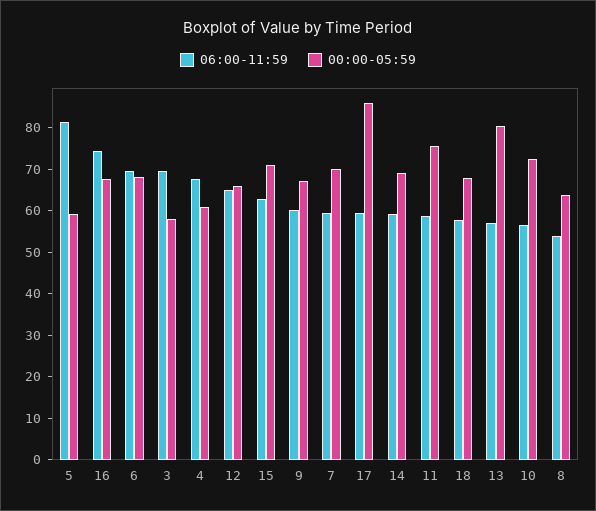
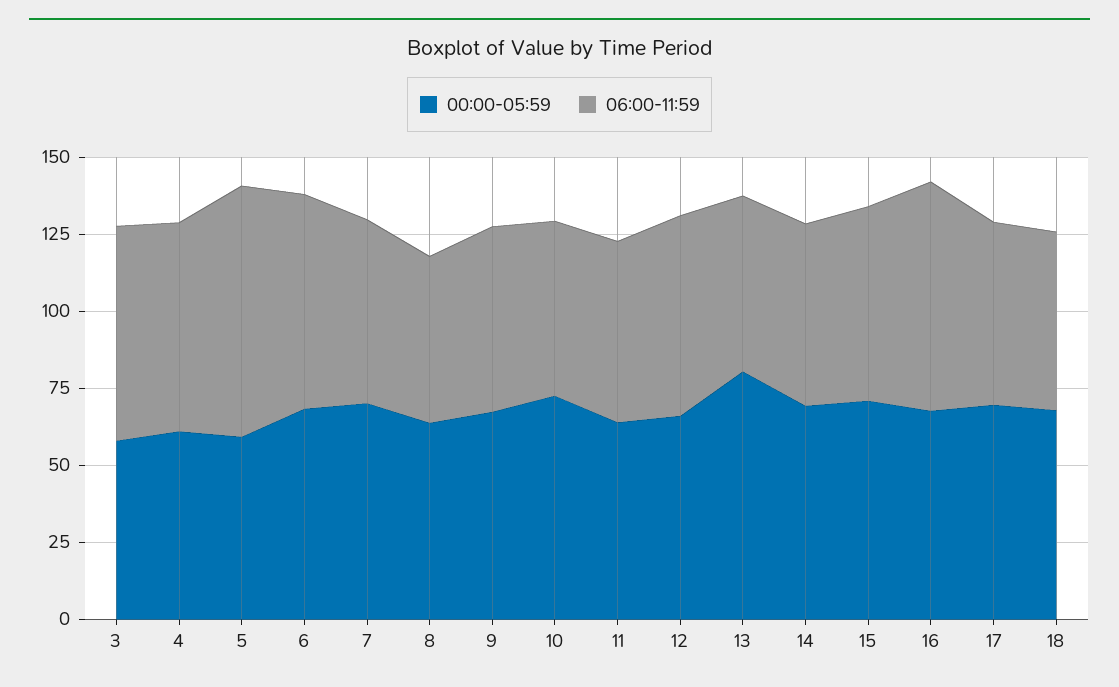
  {
    "06:00-11:59": {
      "5": 82,
      "16": 74,
      "6": 70,
      "3": 70,
      "4": 68,
      "12": 66,
      "15": 62,
      "9": 60,
      "7": 60,
      "17": 60,
      "14": 60,
      "11": 58,
      "18": 58,
      "13": 56,
      "10": 56,
      "8": 54
    },
    "00:00-05:59": {
      "5": 60,
      "16": 68,
      "6": 68,
      "3": 58,
      "4": 60,
      "12": 66,
      "15": 70,
      "9": 68,
      "7": 70,
-     "17": 86,
+     "17": 70,
      "14": 70,
-     "11": 76,
+     "11": 65,
      "18": 68,
      "13": 80,
      "10": 72,
      "8": 64
    }
  }

